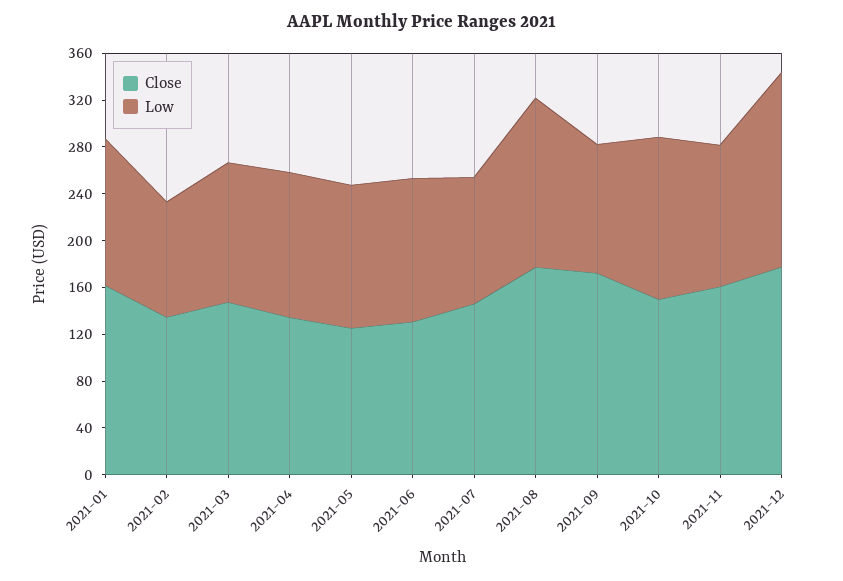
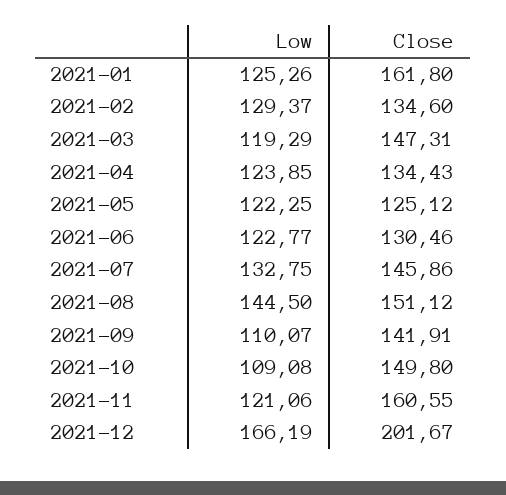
  {
    "Close": {
      "2021-01": 161.8,
      "2021-02": 134.6,
      "2021-03": 147.31,
      "2021-04": 134.43,
      "2021-05": 125.12,
      "2021-06": 130.46,
      "2021-07": 145.86,
-     "2021-08": 180,
+     "2021-08": 151.12,
-     "2021-09": 170,
+     "2021-09": 141.91,
      "2021-10": 149.8,
      "2021-11": 160.55,
-     "2021-12": 180
+     "2021-12": 201.67
    },
    "Low": {
      "2021-01": 125.26,
-     "2021-02": 100,
+     "2021-02": 129.37,
      "2021-03": 119.29,
      "2021-04": 123.85,
      "2021-05": 122.25,
      "2021-06": 122.77,
-     "2021-07": 110,
+     "2021-07": 132.75,
      "2021-08": 144.5,
      "2021-09": 110.07,
-     "2021-10": 140,
+     "2021-10": 109.08,
      "2021-11": 121.06,
      "2021-12": 166.19
    }
  }

